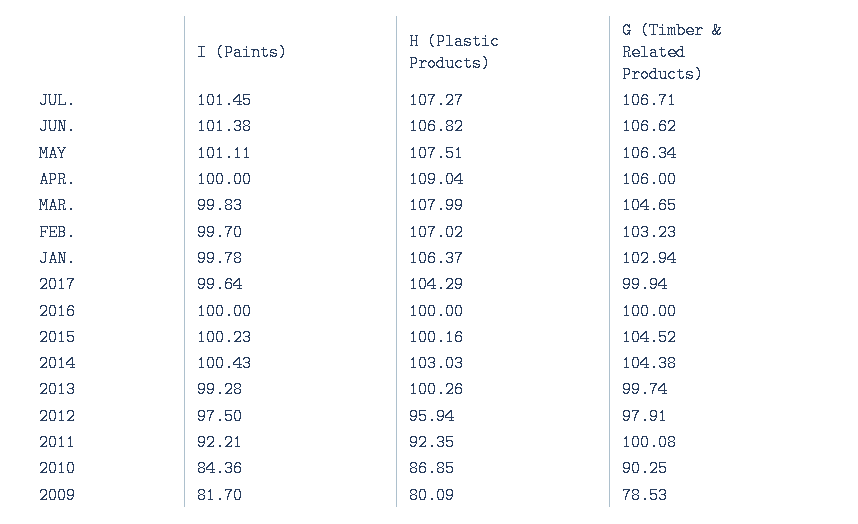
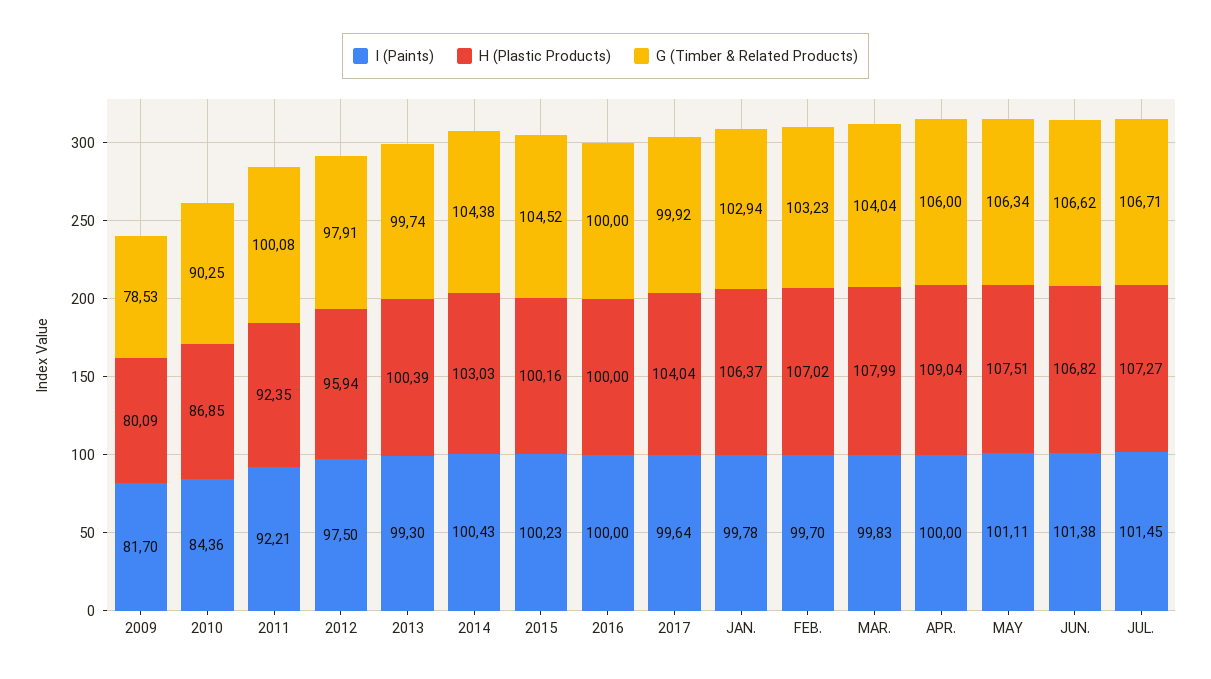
  {
    "I (Paints)": {
      "JUL.": 101.45,
      "JUN.": 101.38,
      "MAY": 101.11,
      "APR.": 100,
      "MAR.": 99.83,
      "FEB.": 99.7,
      "JAN.": 99.78,
      "2017": 99.64,
      "2016": 100,
      "2015": 100.23,
      "2014": 100.43,
-     "2013": 99.28,
+     "2013": 99.3,
      "2012": 97.5,
      "2011": 92.21,
      "2010": 84.36,
      "2009": 81.7
    },
    "H (Plastic Products)": {
      "JUL.": 107.27,
      "JUN.": 106.82,
      "MAY": 107.51,
      "APR.": 109.04,
      "MAR.": 107.99,
      "FEB.": 107.02,
      "JAN.": 106.37,
-     "2017": 104.29,
+     "2017": 104.04,
      "2016": 100,
      "2015": 100.16,
      "2014": 103.03,
-     "2013": 100.26,
+     "2013": 100.39,
      "2012": 95.94,
      "2011": 92.35,
      "2010": 86.85,
      "2009": 80.09
    },
    "G (Timber & Related Products)": {
      "JUL.": 106.71,
      "JUN.": 106.62,
      "MAY": 106.34,
      "APR.": 106,
-     "MAR.": 104.65,
+     "MAR.": 104.04,
      "FEB.": 103.23,
      "JAN.": 102.94,
-     "2017": 99.94,
+     "2017": 99.92,
      "2016": 100,
      "2015": 104.52,
      "2014": 104.38,
      "2013": 99.74,
      "2012": 97.91,
      "2011": 100.08,
      "2010": 90.25,
      "2009": 78.53
    }
  }

